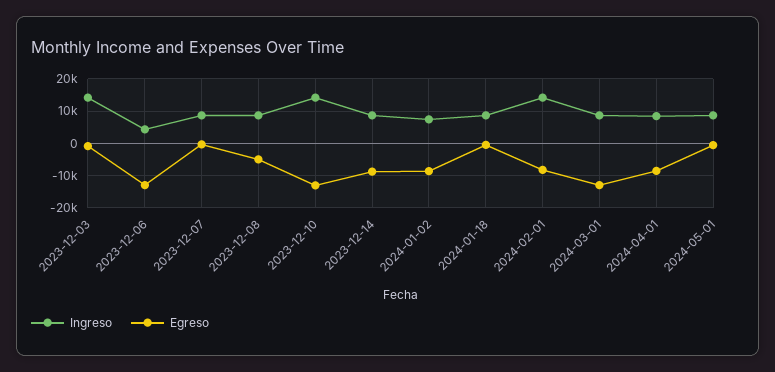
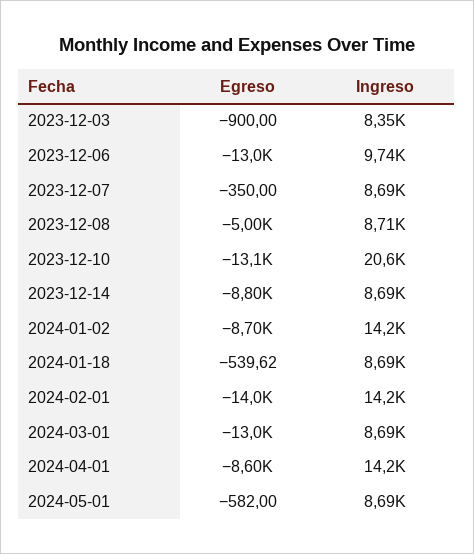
  {
    "Ingreso": {
-     "2023-12-03": 14000,
+     "2023-12-03": 8350,
-     "2023-12-06": 4000,
+     "2023-12-06": 9740,
      "2023-12-07": 8690,
      "2023-12-08": 8710,
-     "2023-12-10": 14000,
+     "2023-12-10": 20600,
      "2023-12-14": 8690,
-     "2024-01-02": 8000,
+     "2024-01-02": 14200,
      "2024-01-18": 8690,
      "2024-02-01": 14200,
      "2024-03-01": 8690,
-     "2024-04-01": 8000,
+     "2024-04-01": 14200,
      "2024-05-01": 8690
    },
    "Egreso": {
      "2023-12-03": -900,
      "2023-12-06": -13000,
      "2023-12-07": -350,
      "2023-12-08": -5000,
      "2023-12-10": -13100,
      "2023-12-14": -8800,
      "2024-01-02": -8700,
      "2024-01-18": -539.62,
-     "2024-02-01": -8000,
+     "2024-02-01": -14000,
      "2024-03-01": -13000,
      "2024-04-01": -8600,
      "2024-05-01": -582
    }
  }

